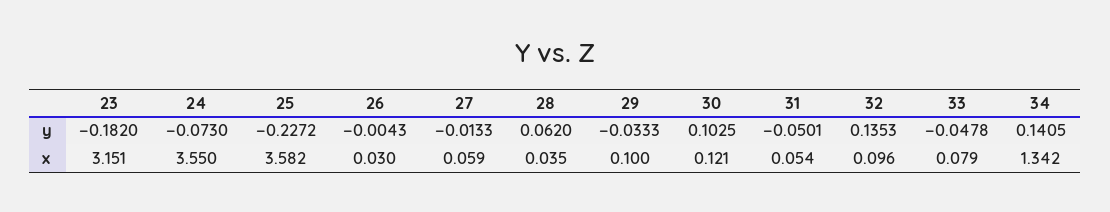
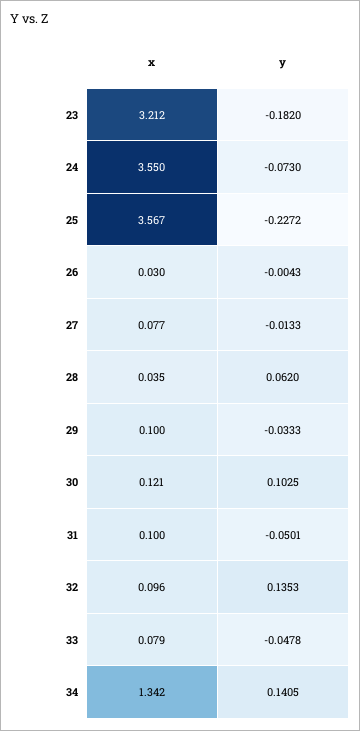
  {
    "23": {
      "y": -0.182,
-     "x": 3.151
+     "x": 3.212
    },
    "24": {
      "y": -0.073,
      "x": 3.55
    },
    "25": {
      "y": -0.2272,
-     "x": 3.582
+     "x": 3.567
    },
    "26": {
      "y": -0.0043,
      "x": 0.03
    },
    "27": {
      "y": -0.0133,
-     "x": 0.059
+     "x": 0.077
    },
    "28": {
      "y": 0.062,
      "x": 0.035
    },
    "29": {
      "y": -0.0333,
      "x": 0.1
    },
    "30": {
      "y": 0.1025,
      "x": 0.121
    },
    "31": {
      "y": -0.0501,
-     "x": 0.054
+     "x": 0.1
    },
    "32": {
      "y": 0.1353,
      "x": 0.096
    },
    "33": {
      "y": -0.0478,
      "x": 0.079
    },
    "34": {
      "y": 0.1405,
      "x": 1.342
    }
  }

